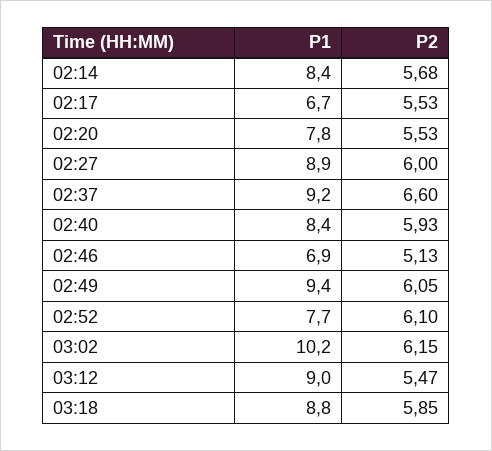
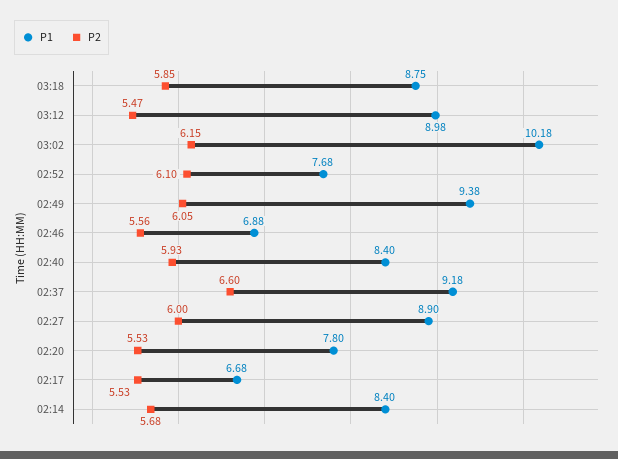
  {
    "P1": {
      "02:14": 8.4,
      "02:17": 6.68,
      "02:20": 7.8,
      "02:27": 8.9,
      "02:37": 9.18,
      "02:40": 8.4,
      "02:46": 6.88,
      "02:49": 9.38,
      "02:52": 7.68,
      "03:02": 10.18,
      "03:12": 8.98,
      "03:18": 8.75
    },
    "P2": {
      "02:14": 5.68,
      "02:17": 5.53,
      "02:20": 5.53,
      "02:27": 6,
      "02:37": 6.6,
      "02:40": 5.93,
-     "02:46": 5.13,
+     "02:46": 5.56,
      "02:49": 6.05,
      "02:52": 6.1,
      "03:02": 6.15,
      "03:12": 5.47,
      "03:18": 5.85
    }
  }

